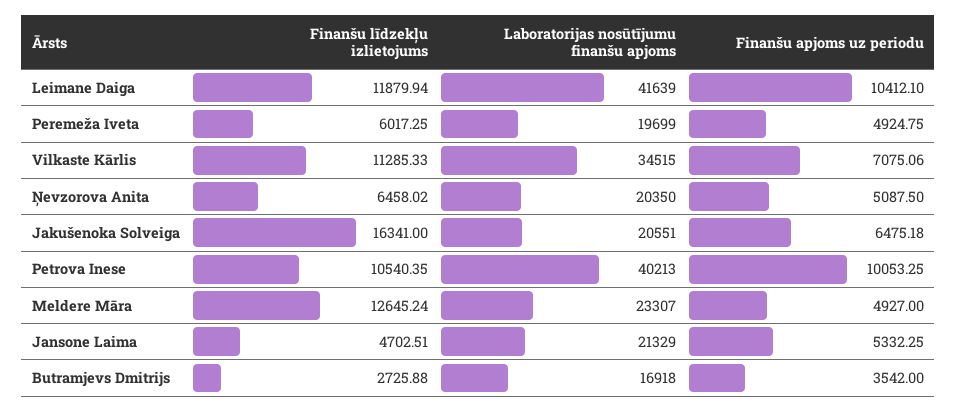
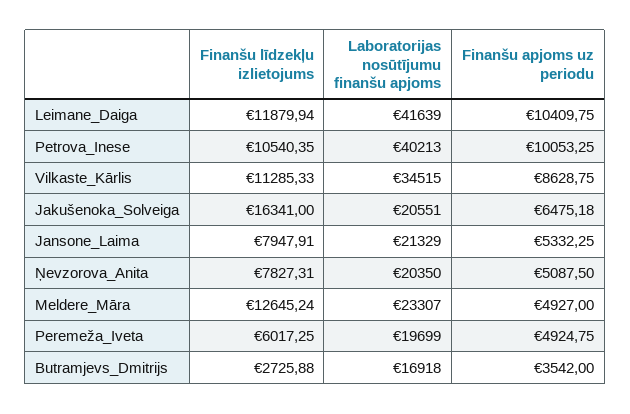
  {
    "Finanšu līdzekļu izlietojums": {
      "Leimane Daiga": 11879.94,
      "Peremeža Iveta": 6017.25,
      "Vilkaste Kārlis": 11285.33,
-     "Ņevzorova Anita": 6458.02,
+     "Ņevzorova Anita": 7827.31,
      "Jakušenoka Solveiga": 16341,
      "Petrova Inese": 10540.35,
      "Meldere Māra": 12645.24,
-     "Jansone Laima": 4702.51,
+     "Jansone Laima": 7947.91,
      "Butramjevs Dmitrijs": 2725.88
    },
    "Laboratorijas nosūtījumu finanšu apjoms": {
      "Leimane Daiga": 41639,
      "Peremeža Iveta": 19699,
      "Vilkaste Kārlis": 34515,
      "Ņevzorova Anita": 20350,
      "Jakušenoka Solveiga": 20551,
      "Petrova Inese": 40213,
      "Meldere Māra": 23307,
      "Jansone Laima": 21329,
      "Butramjevs Dmitrijs": 16918
    },
    "Finanšu apjoms uz periodu": {
-     "Leimane Daiga": 10412.1,
+     "Leimane Daiga": 10409.75,
      "Peremeža Iveta": 4924.75,
-     "Vilkaste Kārlis": 7075.06,
+     "Vilkaste Kārlis": 8628.75,
      "Ņevzorova Anita": 5087.5,
      "Jakušenoka Solveiga": 6475.18,
      "Petrova Inese": 10053.25,
      "Meldere Māra": 4927,
      "Jansone Laima": 5332.25,
      "Butramjevs Dmitrijs": 3542
    }
  }

